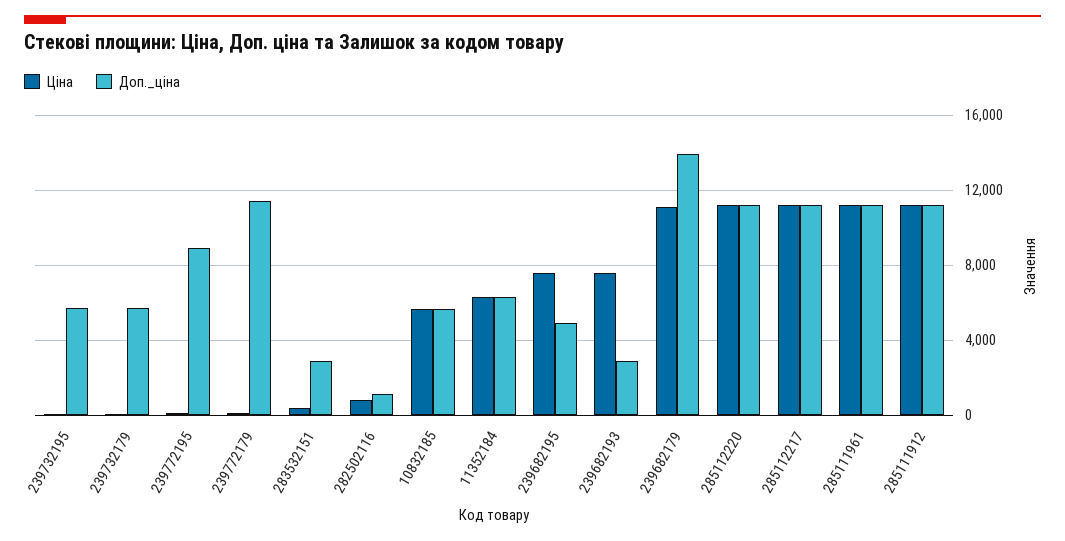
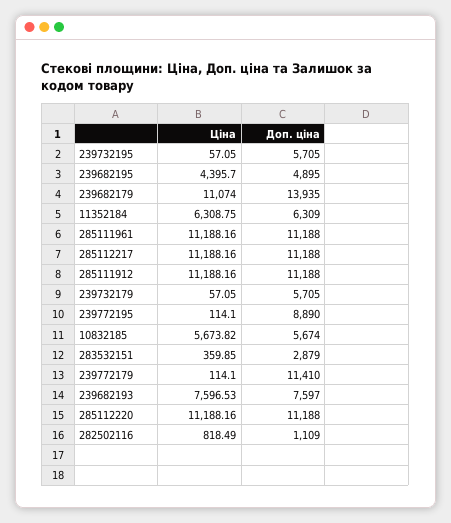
  {
    "Ціна": {
      "239732195": 57.05,
      "239732179": 57.05,
      "239772195": 114.1,
      "239772179": 114.1,
      "283532151": 359.85,
      "282502116": 818.49,
      "10832185": 5673.82,
      "11352184": 6308.75,
-     "239682195": 7500,
+     "239682195": 4395.7,
      "239682193": 7596.53,
      "239682179": 11074,
      "285112220": 11188.16,
      "285112217": 11188.16,
      "285111961": 11188.16,
      "285111912": 11188.16
    },
    "Доп._ціна": {
      "239732195": 5705,
      "239732179": 5705,
      "239772195": 8890,
      "239772179": 11410,
      "283532151": 2879,
      "282502116": 1109,
      "10832185": 5674,
      "11352184": 6309,
      "239682195": 4895,
-     "239682193": 3000,
+     "239682193": 7597,
      "239682179": 13935,
      "285112220": 11188,
      "285112217": 11188,
      "285111961": 11188,
      "285111912": 11188
    }
  }

